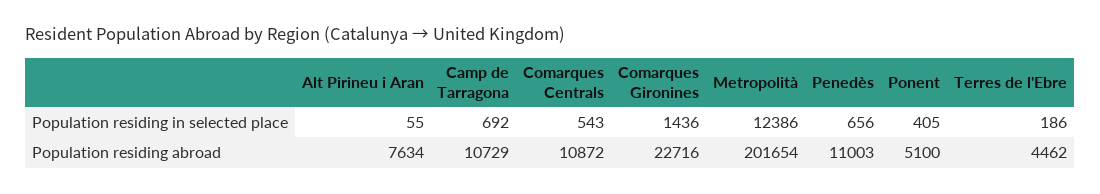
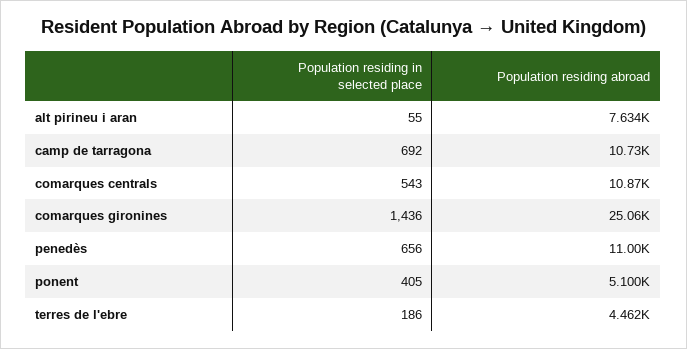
  {
    "Alt Pirineu i Aran": {
      "Population residing in selected place": 55,
      "Population residing abroad": 7634
    },
    "Camp de Tarragona": {
      "Population residing in selected place": 692,
      "Population residing abroad": 10729
    },
    "Comarques Centrals": {
      "Population residing in selected place": 543,
      "Population residing abroad": 10872
    },
    "Comarques Gironines": {
      "Population residing in selected place": 1436,
-     "Population residing abroad": 22716
+     "Population residing abroad": 25060
    },
-   "Metropolità": {
-     "Population residing in selected place": 12386,
-     "Population residing abroad": 201654
-   },
    "Penedès": {
      "Population residing in selected place": 656,
      "Population residing abroad": 11003
    },
    "Ponent": {
      "Population residing in selected place": 405,
      "Population residing abroad": 5100
    },
    "Terres de l'Ebre": {
      "Population residing in selected place": 186,
      "Population residing abroad": 4462
    }
  }

